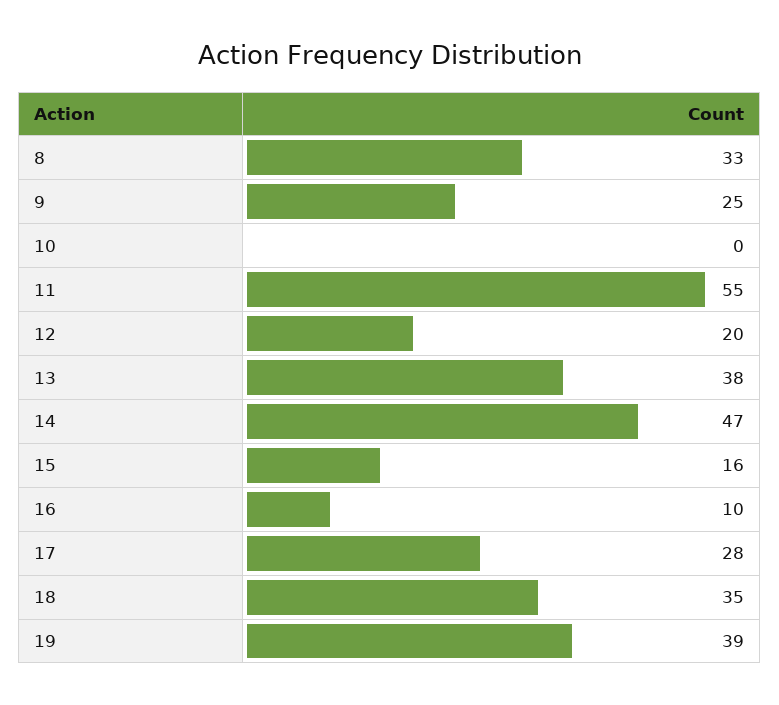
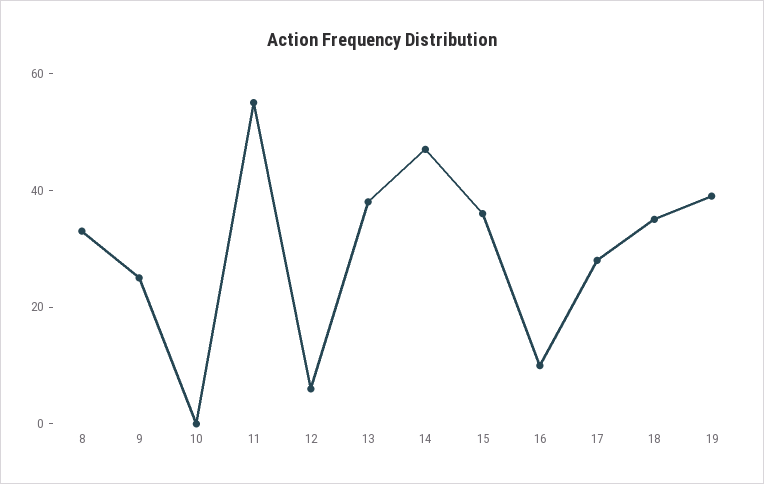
  {
    "8": 33,
    "9": 25,
    "10": 0,
    "11": 55,
-   "12": 20,
+   "12": 5,
    "13": 38,
    "14": 47,
-   "15": 16,
+   "15": 35,
    "16": 10,
    "17": 28,
    "18": 35,
    "19": 39
  }

